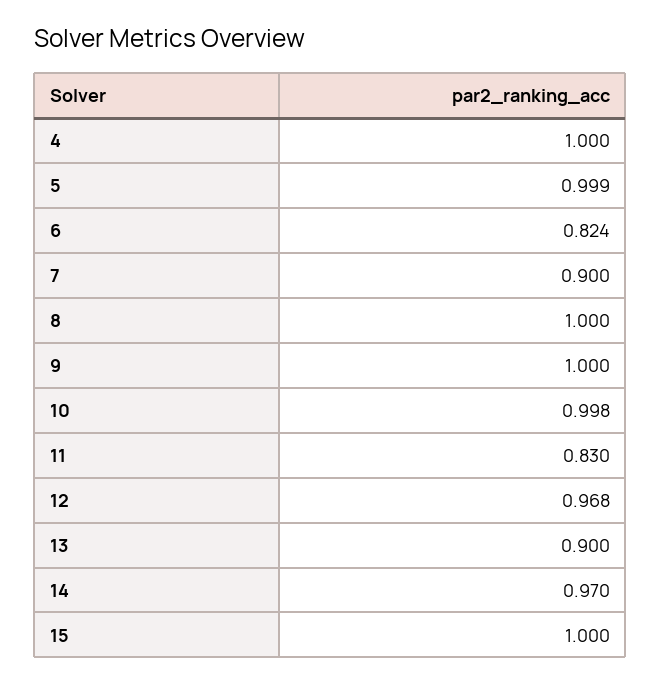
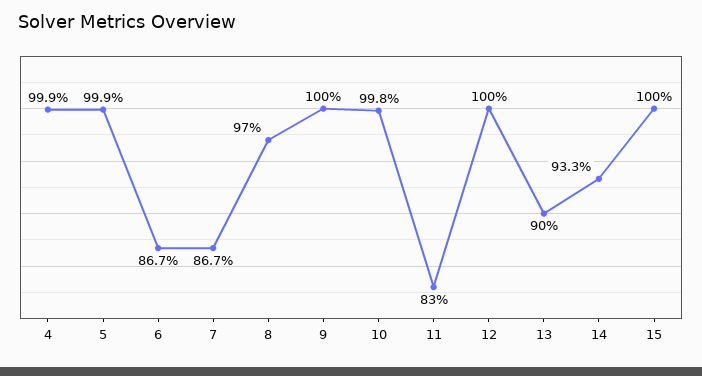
  {
-   "4": 1,
+   "4": 0.999,
    "5": 0.999,
-   "6": 0.824,
+   "6": 0.867,
-   "7": 0.9,
+   "7": 0.867,
-   "8": 1,
+   "8": 0.97,
    "9": 1,
    "10": 0.998,
    "11": 0.83,
-   "12": 0.968,
+   "12": 1,
    "13": 0.9,
-   "14": 0.97,
+   "14": 0.933,
    "15": 1
  }

